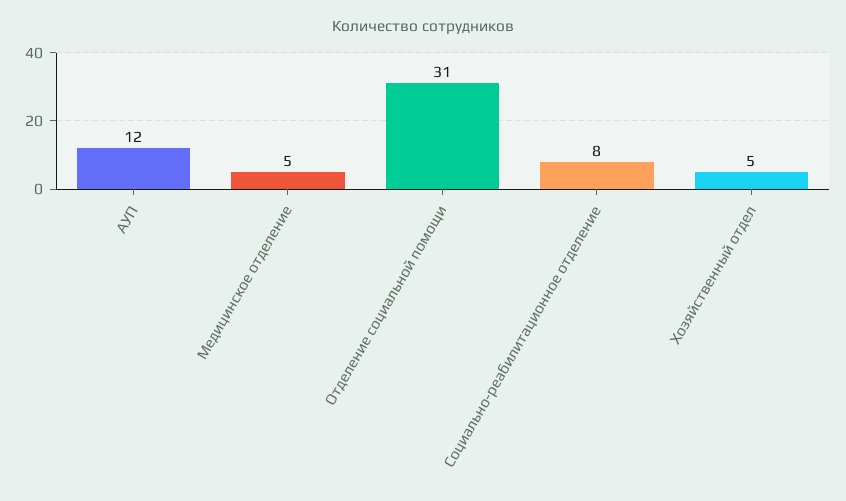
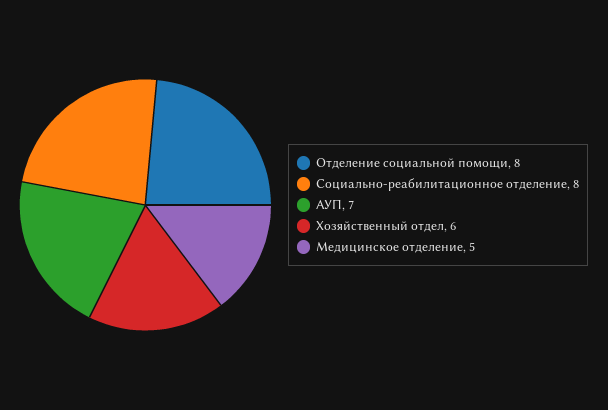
  {
-   "АУП": 12,
+   "АУП": 7,
    "Медицинское отделение": 5,
-   "Отделение социальной помощи": 31,
+   "Отделение социальной помощи": 8,
    "Социально-реабилитационное отделение": 8,
-   "Хозяйственный отдел": 5
+   "Хозяйственный отдел": 6
  }

